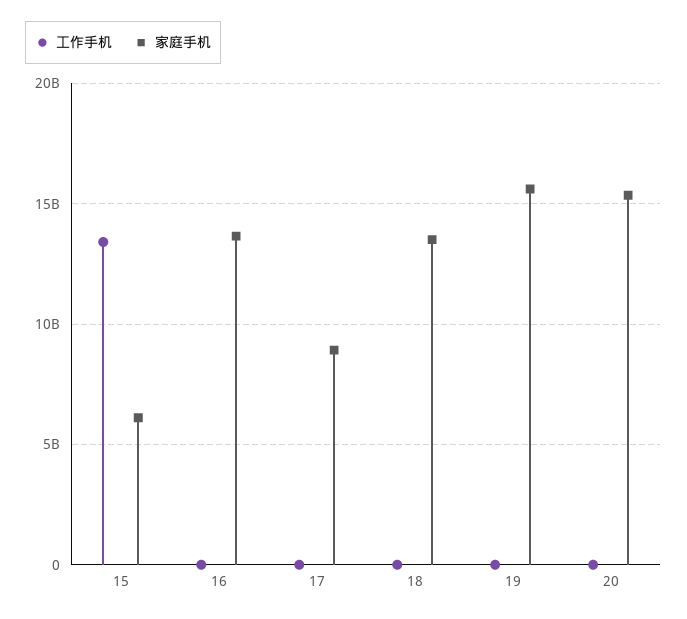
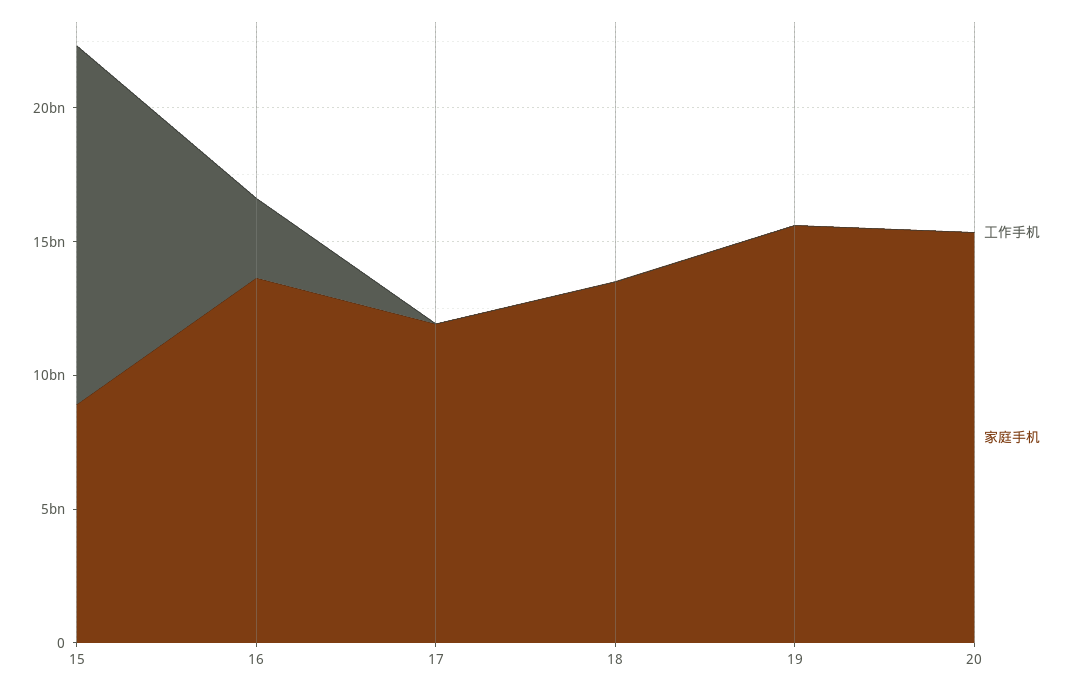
  {
    "工作手机": {
      "15": 13500000000,
-     "16": 0,
+     "16": 3000000000,
      "17": 0,
      "18": 0,
      "19": 0,
      "20": 0
    },
    "家庭手机": {
-     "15": 6000000000,
+     "15": 9000000000,
      "16": 13500000000,
-     "17": 9000000000,
+     "17": 12000000000,
      "18": 13500000000,
      "19": 15500000000,
      "20": 15500000000
    }
  }

